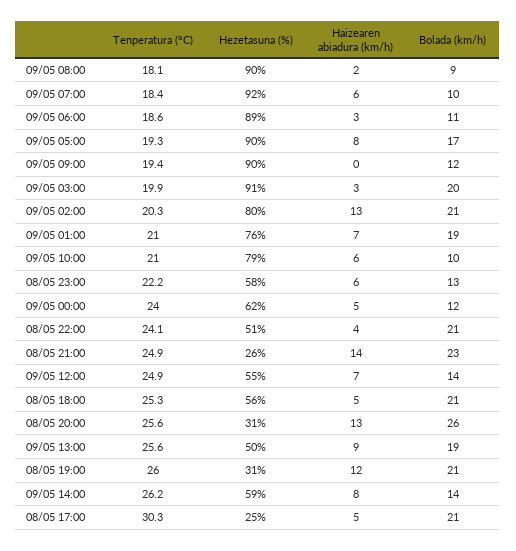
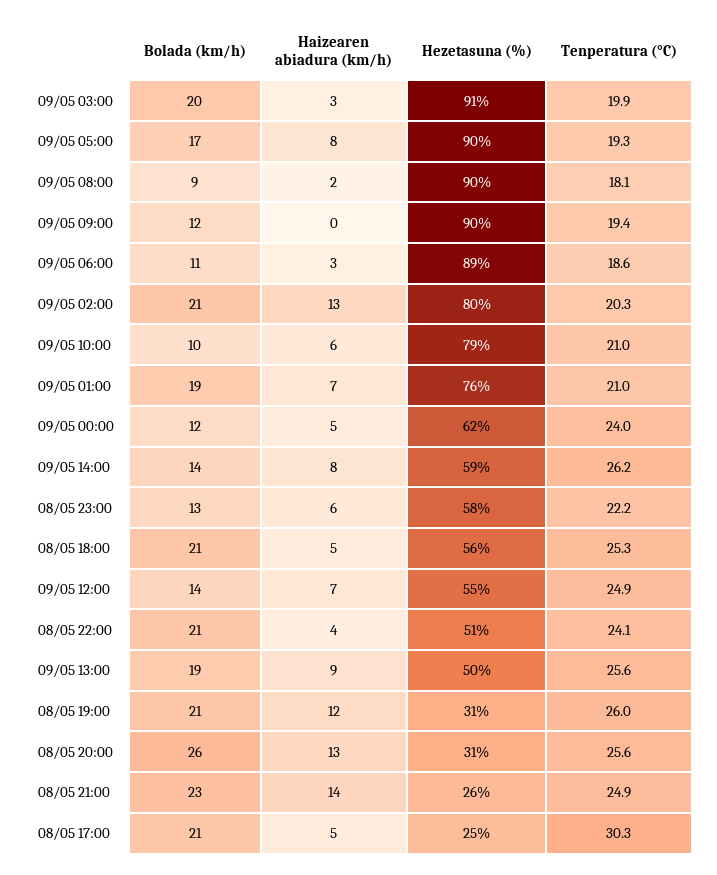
  {
    "Tenperatura (°C)": {
      "09/05 08:00": 18.1,
-     "09/05 07:00": 18.4,
      "09/05 06:00": 18.6,
      "09/05 05:00": 19.3,
      "09/05 09:00": 19.4,
      "09/05 03:00": 19.9,
      "09/05 02:00": 20.3,
      "09/05 01:00": 21,
      "09/05 10:00": 21,
      "08/05 23:00": 22.2,
      "09/05 00:00": 24,
      "08/05 22:00": 24.1,
      "08/05 21:00": 24.9,
      "09/05 12:00": 24.9,
      "08/05 18:00": 25.3,
      "08/05 20:00": 25.6,
      "09/05 13:00": 25.6,
      "08/05 19:00": 26,
      "09/05 14:00": 26.2,
      "08/05 17:00": 30.3
    },
    "Hezetasuna (%)": {
      "09/05 08:00": 90,
-     "09/05 07:00": 92,
      "09/05 06:00": 89,
      "09/05 05:00": 90,
      "09/05 09:00": 90,
      "09/05 03:00": 91,
      "09/05 02:00": 80,
      "09/05 01:00": 76,
      "09/05 10:00": 79,
      "08/05 23:00": 58,
      "09/05 00:00": 62,
      "08/05 22:00": 51,
      "08/05 21:00": 26,
      "09/05 12:00": 55,
      "08/05 18:00": 56,
      "08/05 20:00": 31,
      "09/05 13:00": 50,
      "08/05 19:00": 31,
      "09/05 14:00": 59,
      "08/05 17:00": 25
    },
    "Haizearen abiadura (km/h)": {
      "09/05 08:00": 2,
-     "09/05 07:00": 6,
      "09/05 06:00": 3,
      "09/05 05:00": 8,
      "09/05 09:00": 0,
      "09/05 03:00": 3,
      "09/05 02:00": 13,
      "09/05 01:00": 7,
      "09/05 10:00": 6,
      "08/05 23:00": 6,
      "09/05 00:00": 5,
      "08/05 22:00": 4,
      "08/05 21:00": 14,
      "09/05 12:00": 7,
      "08/05 18:00": 5,
      "08/05 20:00": 13,
      "09/05 13:00": 9,
      "08/05 19:00": 12,
      "09/05 14:00": 8,
      "08/05 17:00": 5
    },
    "Bolada (km/h)": {
      "09/05 08:00": 9,
-     "09/05 07:00": 10,
      "09/05 06:00": 11,
      "09/05 05:00": 17,
      "09/05 09:00": 12,
      "09/05 03:00": 20,
      "09/05 02:00": 21,
      "09/05 01:00": 19,
      "09/05 10:00": 10,
      "08/05 23:00": 13,
      "09/05 00:00": 12,
      "08/05 22:00": 21,
      "08/05 21:00": 23,
      "09/05 12:00": 14,
      "08/05 18:00": 21,
      "08/05 20:00": 26,
      "09/05 13:00": 19,
      "08/05 19:00": 21,
      "09/05 14:00": 14,
      "08/05 17:00": 21
    }
  }

